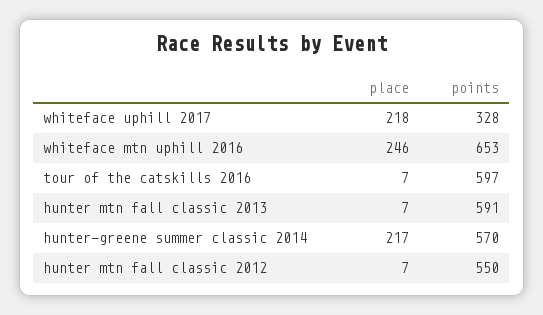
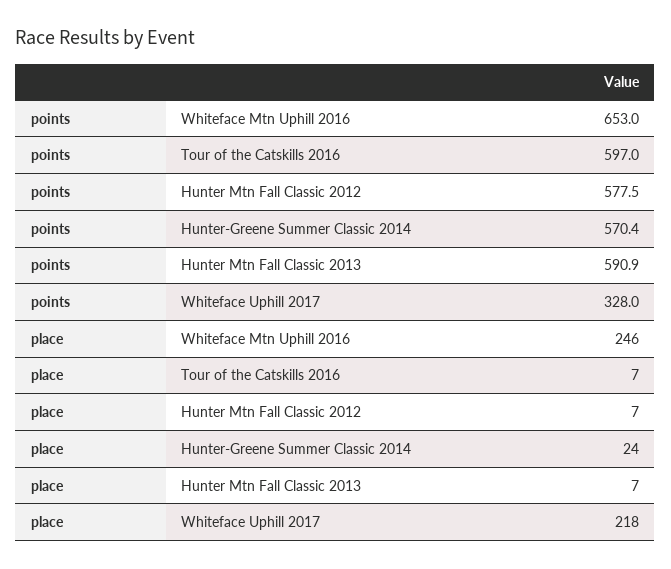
  {
    "place": {
      "whiteface uphill 2017": 218,
      "whiteface mtn uphill 2016": 246,
      "tour of the catskills 2016": 7,
      "hunter mtn fall classic 2013": 7,
-     "hunter-greene summer classic 2014": 217,
+     "hunter-greene summer classic 2014": 24,
      "hunter mtn fall classic 2012": 7
    },
    "points": {
      "whiteface uphill 2017": 328,
      "whiteface mtn uphill 2016": 653,
      "tour of the catskills 2016": 597,
      "hunter mtn fall classic 2013": 590.9,
      "hunter-greene summer classic 2014": 570.4,
-     "hunter mtn fall classic 2012": 550
+     "hunter mtn fall classic 2012": 577.5
    }
  }

